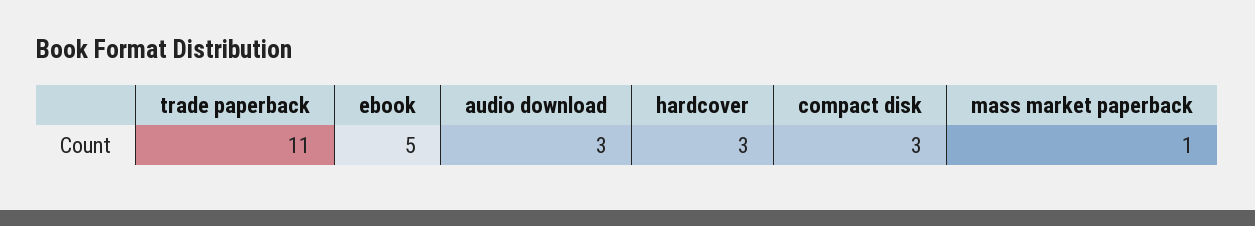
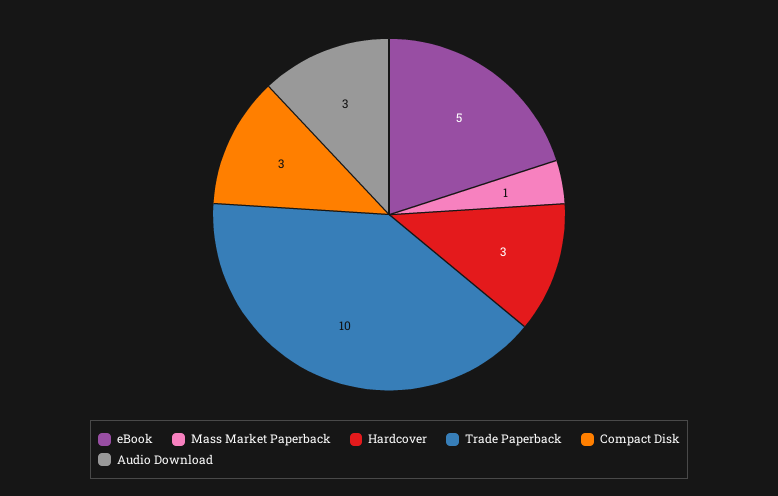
  {
-   "trade paperback": 11,
+   "trade paperback": 10,
    "ebook": 5,
    "audio download": 3,
    "hardcover": 3,
    "compact disk": 3,
    "mass market paperback": 1
  }

